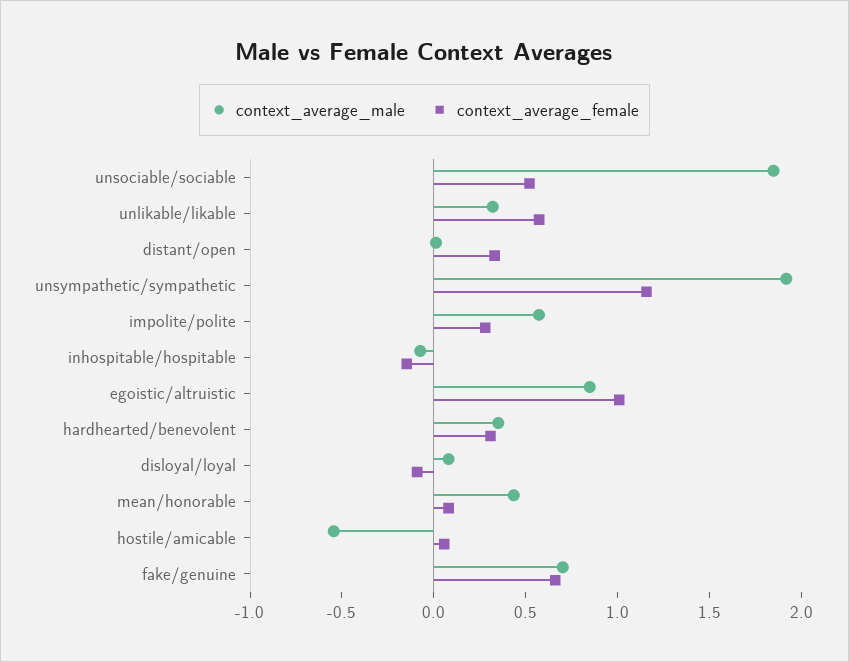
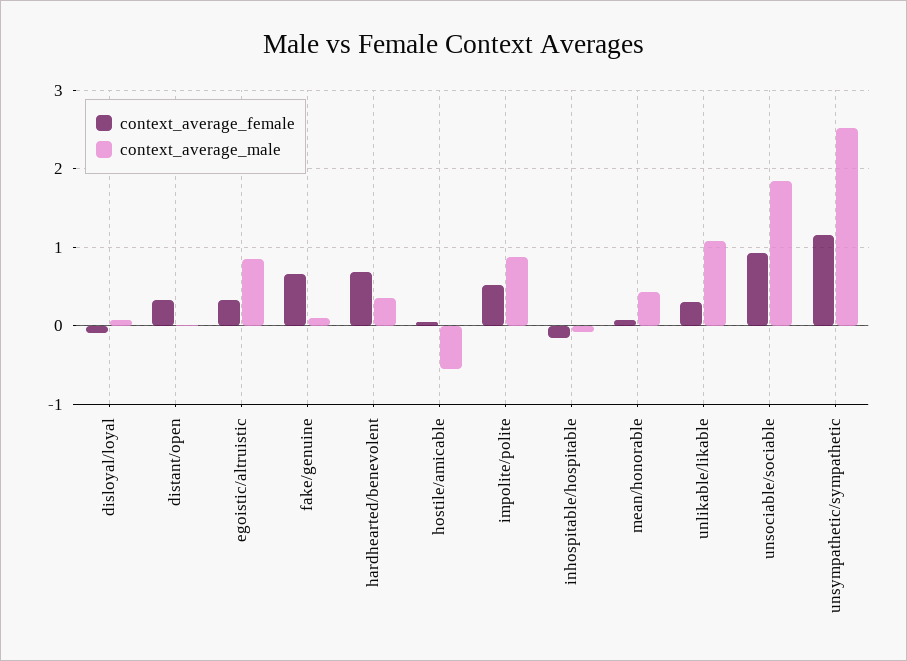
  {
    "context_average_male": {
      "unsociable/sociable": 1.8,
-     "unlikable/likable": 0.3,
+     "unlikable/likable": 1.1,
      "distant/open": 0,
-     "unsympathetic/sympathetic": 1.9,
+     "unsympathetic/sympathetic": 2.5,
-     "impolite/polite": 0.6,
+     "impolite/polite": 0.9,
      "inhospitable/hospitable": -0.1,
      "egoistic/altruistic": 0.8,
      "hardhearted/benevolent": 0.4,
      "disloyal/loyal": 0.1,
      "mean/honorable": 0.4,
      "hostile/amicable": -0.5,
-     "fake/genuine": 0.7
+     "fake/genuine": 0.1
    },
    "context_average_female": {
-     "unsociable/sociable": 0.5,
+     "unsociable/sociable": 0.9,
-     "unlikable/likable": 0.6,
+     "unlikable/likable": 0.3,
      "distant/open": 0.3,
      "unsympathetic/sympathetic": 1.2,
-     "impolite/polite": 0.3,
+     "impolite/polite": 0.5,
      "inhospitable/hospitable": -0.1,
-     "egoistic/altruistic": 1,
+     "egoistic/altruistic": 0.3,
-     "hardhearted/benevolent": 0.3,
+     "hardhearted/benevolent": 0.7,
      "disloyal/loyal": -0.1,
      "mean/honorable": 0.1,
      "hostile/amicable": 0.1,
      "fake/genuine": 0.7
    }
  }

